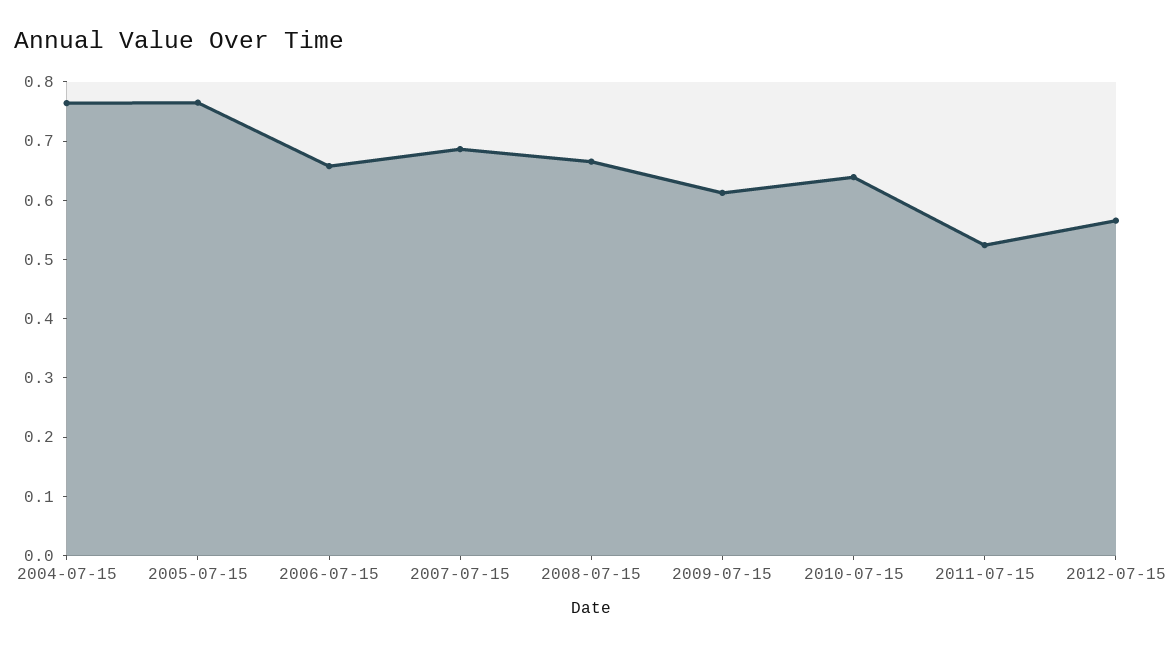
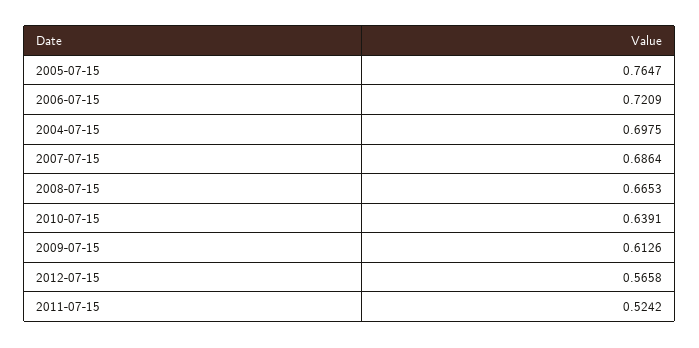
  {
-   "2004-07-15": 0.76,
+   "2004-07-15": 0.6975,
    "2005-07-15": 0.7647,
-   "2006-07-15": 0.66,
+   "2006-07-15": 0.7209,
    "2007-07-15": 0.6864,
    "2008-07-15": 0.6653,
    "2009-07-15": 0.6126,
    "2010-07-15": 0.6391,
    "2011-07-15": 0.5242,
    "2012-07-15": 0.5658
  }

